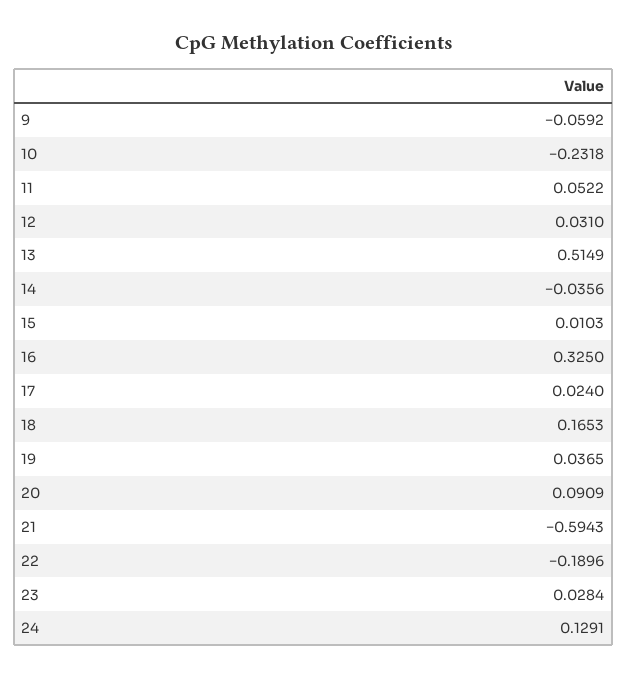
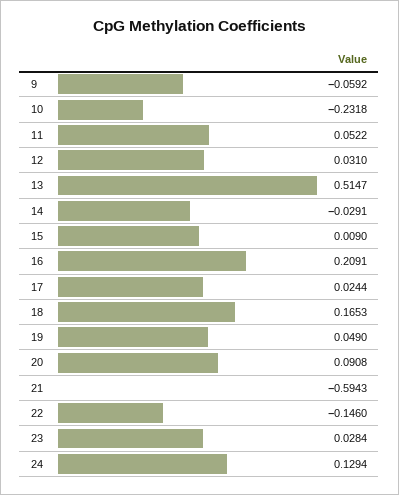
  {
    "9": -0.0592,
    "10": -0.2318,
    "11": 0.0522,
    "12": 0.031,
-   "13": 0.5149,
+   "13": 0.5147,
-   "14": -0.0356,
+   "14": -0.0291,
-   "15": 0.0103,
+   "15": 0.009,
-   "16": 0.325,
+   "16": 0.2091,
-   "17": 0.024,
+   "17": 0.0244,
    "18": 0.1653,
-   "19": 0.0365,
+   "19": 0.049,
-   "20": 0.0909,
+   "20": 0.0908,
    "21": -0.5943,
-   "22": -0.1896,
+   "22": -0.146,
    "23": 0.0284,
-   "24": 0.1291
+   "24": 0.1294
  }

